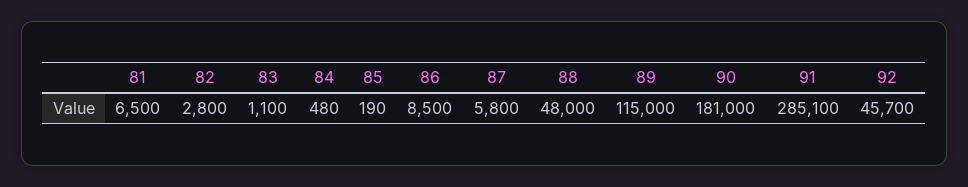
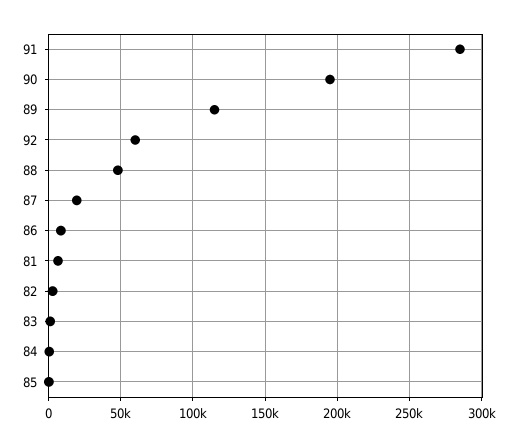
  {
    "81": 6500,
    "82": 2800,
    "83": 1100,
    "84": 480,
    "85": 190,
    "86": 8500,
-   "87": 5800,
+   "87": 20000,
    "88": 48000,
    "89": 115000,
-   "90": 181000,
+   "90": 195000,
    "91": 285100,
-   "92": 45700
+   "92": 60000
  }

